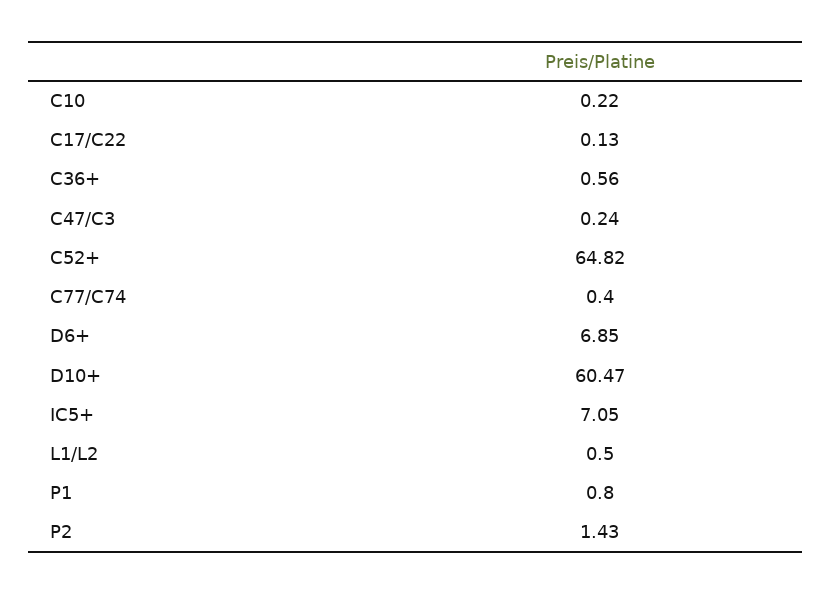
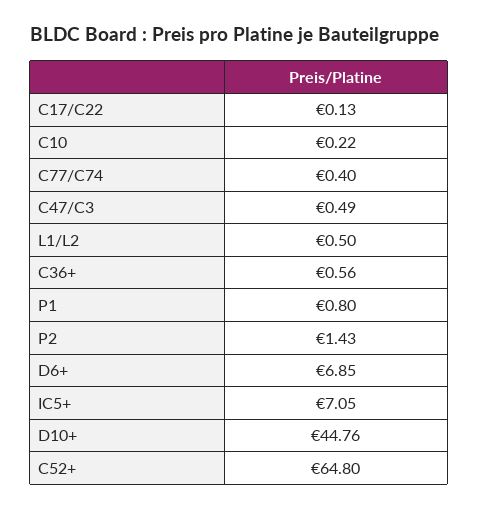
  {
    "C10": 0.22,
    "C17/C22": 0.13,
    "C36+": 0.56,
-   "C47/C3": 0.24,
+   "C47/C3": 0.49,
-   "C52+": 64.82,
+   "C52+": 64.8,
    "C77/C74": 0.4,
    "D6+": 6.85,
-   "D10+": 60.47,
+   "D10+": 44.76,
    "IC5+": 7.05,
    "L1/L2": 0.5,
    "P1": 0.8,
    "P2": 1.43
  }

